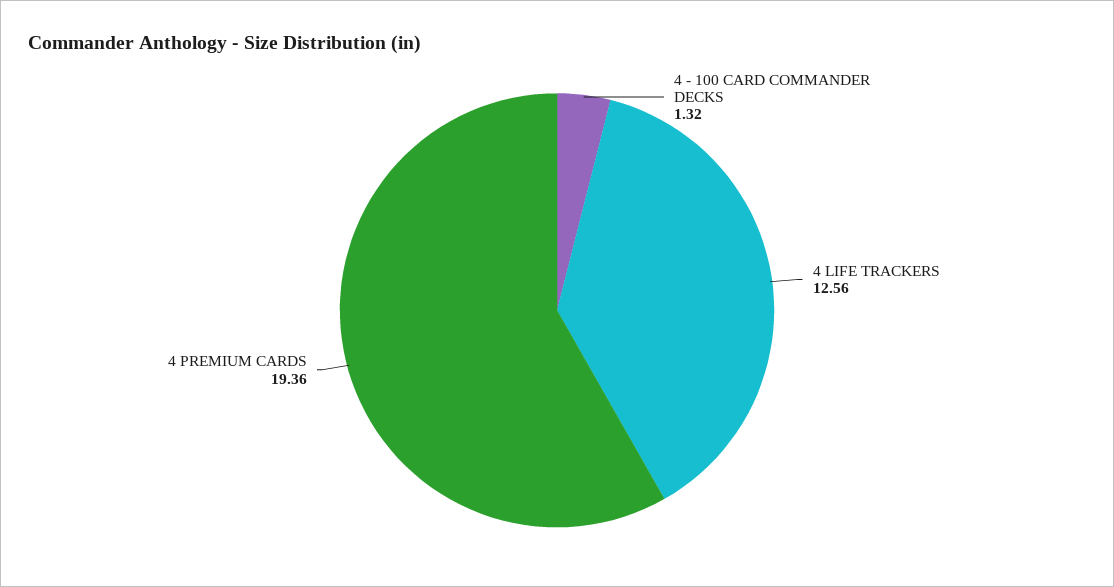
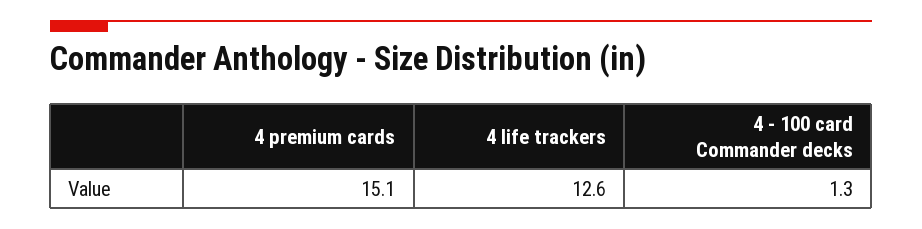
  {
    "4 - 100 CARD COMMANDER DECKS": 1.32,
    "4 LIFE TRACKERS": 12.56,
-   "4 PREMIUM CARDS": 19.36
+   "4 PREMIUM CARDS": 15.1
  }

